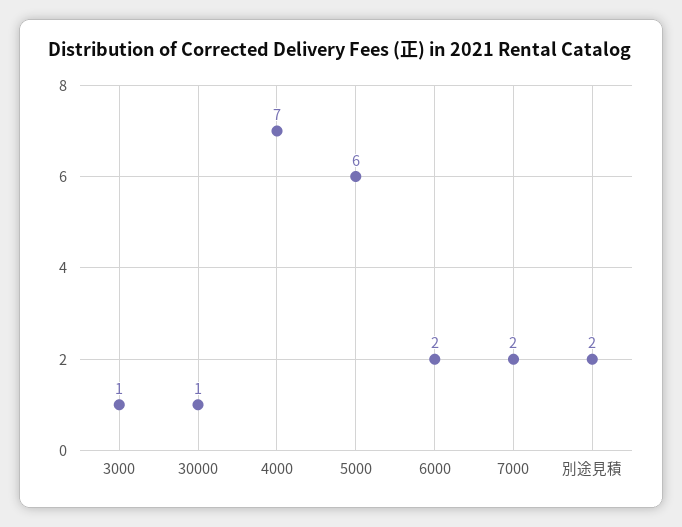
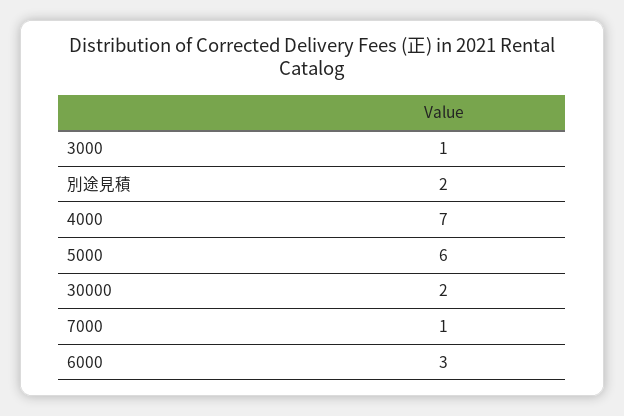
  {
    "3000": 1,
-   "30000": 1,
+   "30000": 2,
    "4000": 7,
    "5000": 6,
-   "6000": 2,
+   "6000": 3,
-   "7000": 2,
+   "7000": 1,
    "別途見積": 2
  }

